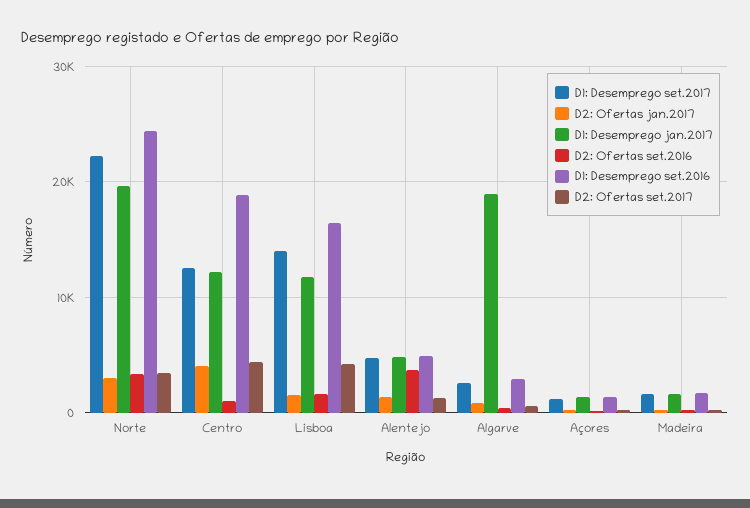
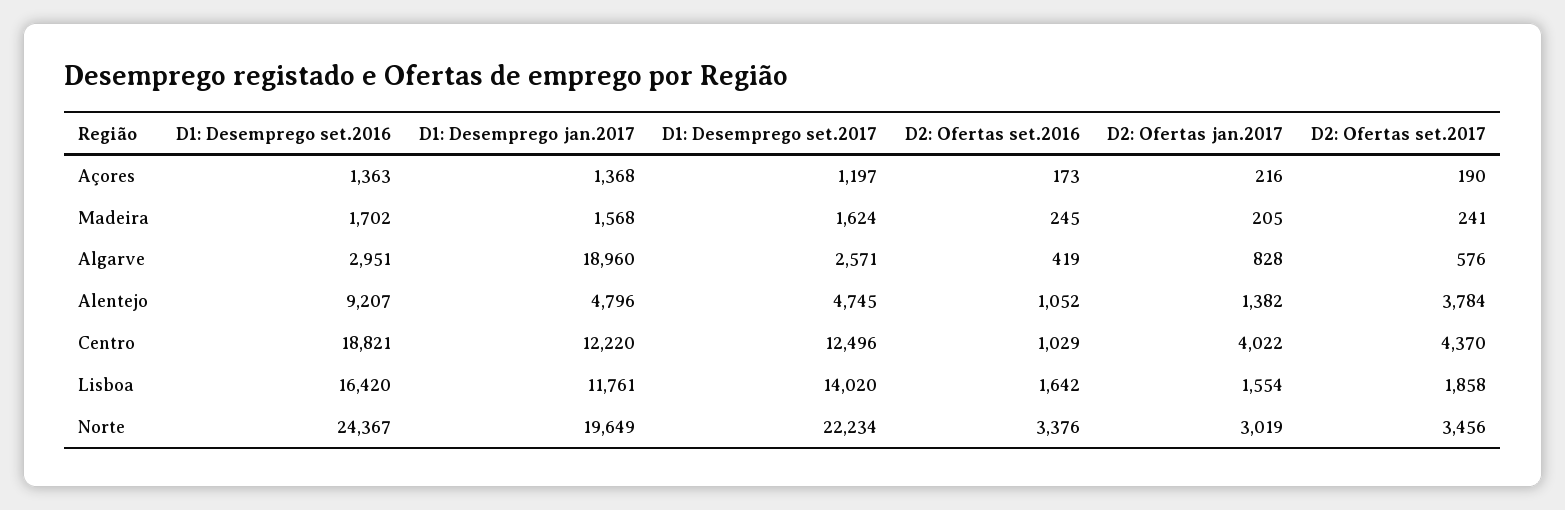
  {
    "D1: Desemprego set.2017": {
      "Norte": 22234,
      "Centro": 12496,
      "Lisboa": 14020,
      "Alentejo": 4745,
      "Algarve": 2571,
      "Açores": 1197,
      "Madeira": 1624
    },
    "D2: Ofertas jan.2017": {
      "Norte": 3019,
      "Centro": 4022,
      "Lisboa": 1554,
      "Alentejo": 1382,
      "Algarve": 828,
      "Açores": 216,
      "Madeira": 205
    },
    "D1: Desemprego jan.2017": {
      "Norte": 19649,
      "Centro": 12220,
      "Lisboa": 11761,
      "Alentejo": 4796,
      "Algarve": 18960,
      "Açores": 1368,
      "Madeira": 1568
    },
    "D2: Ofertas set.2016": {
      "Norte": 3376,
      "Centro": 1029,
      "Lisboa": 1642,
-     "Alentejo": 4000,
+     "Alentejo": 1052,
      "Algarve": 419,
      "Açores": 173,
      "Madeira": 245
    },
    "D1: Desemprego set.2016": {
      "Norte": 24367,
      "Centro": 18821,
      "Lisboa": 16420,
-     "Alentejo": 5000,
+     "Alentejo": 9207,
      "Algarve": 2951,
      "Açores": 1363,
      "Madeira": 1702
    },
    "D2: Ofertas set.2017": {
      "Norte": 3456,
      "Centro": 4370,
-     "Lisboa": 4000,
+     "Lisboa": 1858,
-     "Alentejo": 1000,
+     "Alentejo": 3784,
      "Algarve": 576,
      "Açores": 190,
      "Madeira": 241
    }
  }

